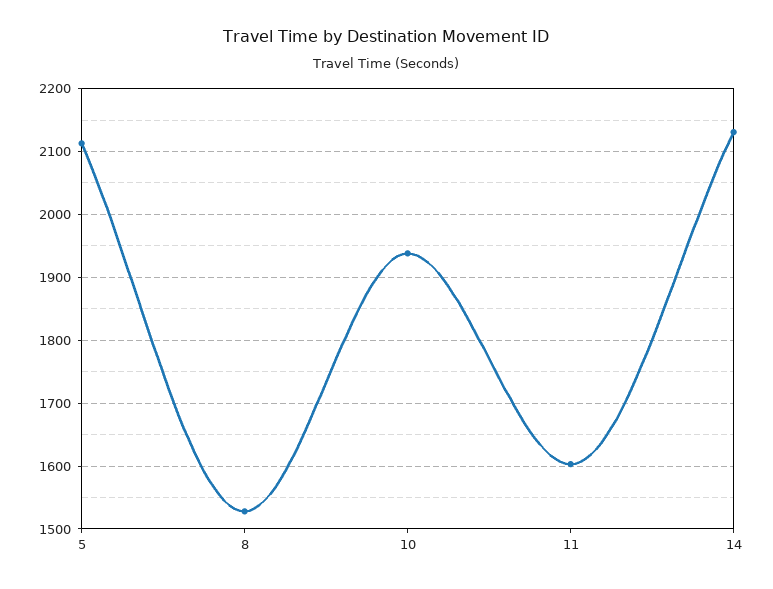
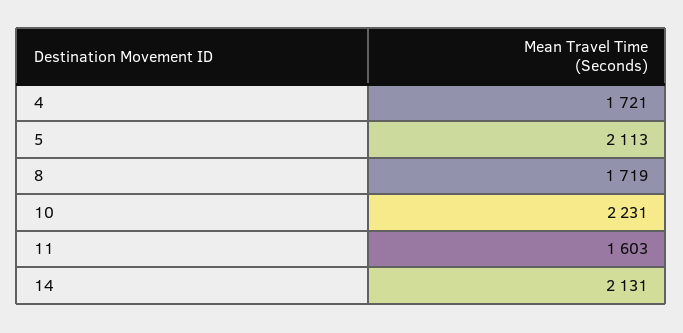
  {
    "5": 2113,
-   "8": 1530,
+   "8": 1719,
-   "10": 1940,
+   "10": 2231,
    "11": 1603,
-   "14": 2131
+   "14": 2131,
+   "4": 1721
  }

